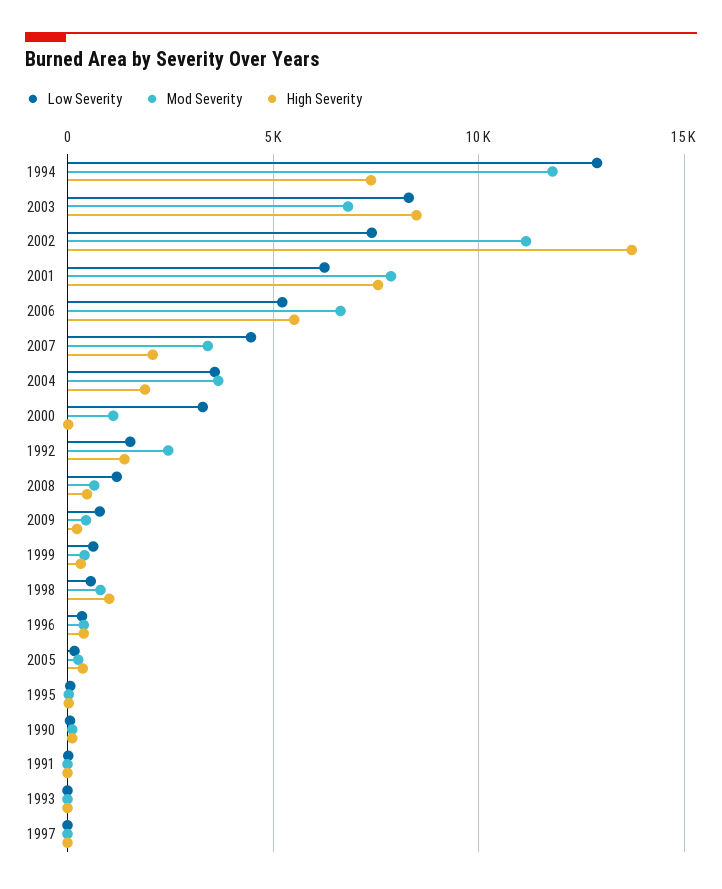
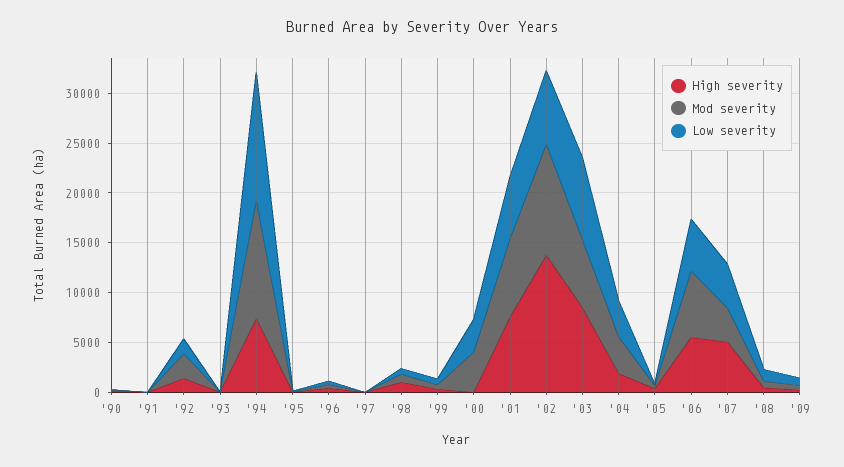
  {
    "Low Severity": {
      "1994": 13000,
      "2003": 8500,
      "2002": 7500,
      "2001": 6500,
      "2006": 5000,
      "2007": 4500,
      "2004": 3500,
      "2000": 3500,
      "1992": 1500,
      "2008": 1000,
      "2009": 1000,
      "1999": 500,
      "1998": 500,
      "1996": 500,
      "2005": 0,
      "1995": 0,
      "1990": 0,
      "1991": 0,
      "1993": 0,
      "1997": 0
    },
    "Mod Severity": {
      "1994": 12000,
      "2003": 7000,
      "2002": 11000,
      "2001": 8000,
      "2006": 6500,
      "2007": 3500,
      "2004": 3500,
-     "2000": 1000,
+     "2000": 4000,
      "1992": 2500,
      "2008": 500,
      "2009": 500,
      "1999": 500,
      "1998": 1000,
      "1996": 500,
      "2005": 500,
      "1995": 0,
      "1990": 0,
      "1991": 0,
      "1993": 0,
      "1997": 0
    },
    "High Severity": {
      "1994": 7500,
      "2003": 8500,
      "2002": 13500,
      "2001": 7500,
      "2006": 5500,
-     "2007": 2000,
+     "2007": 5000,
      "2004": 2000,
      "2000": 0,
      "1992": 1500,
      "2008": 500,
      "2009": 0,
      "1999": 500,
      "1998": 1000,
      "1996": 500,
      "2005": 500,
      "1995": 0,
      "1990": 0,
      "1991": 0,
      "1993": 0,
      "1997": 0
    }
  }

